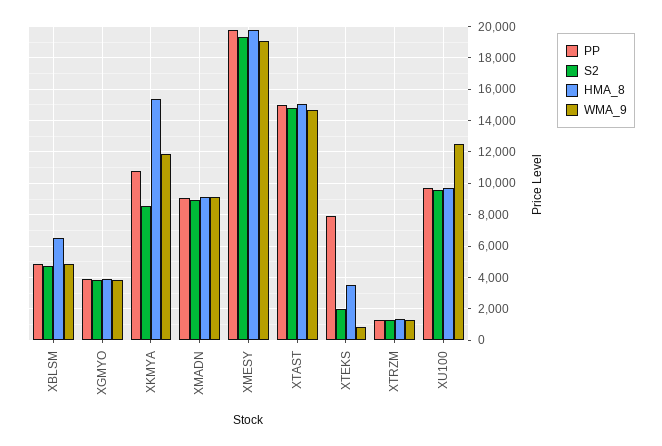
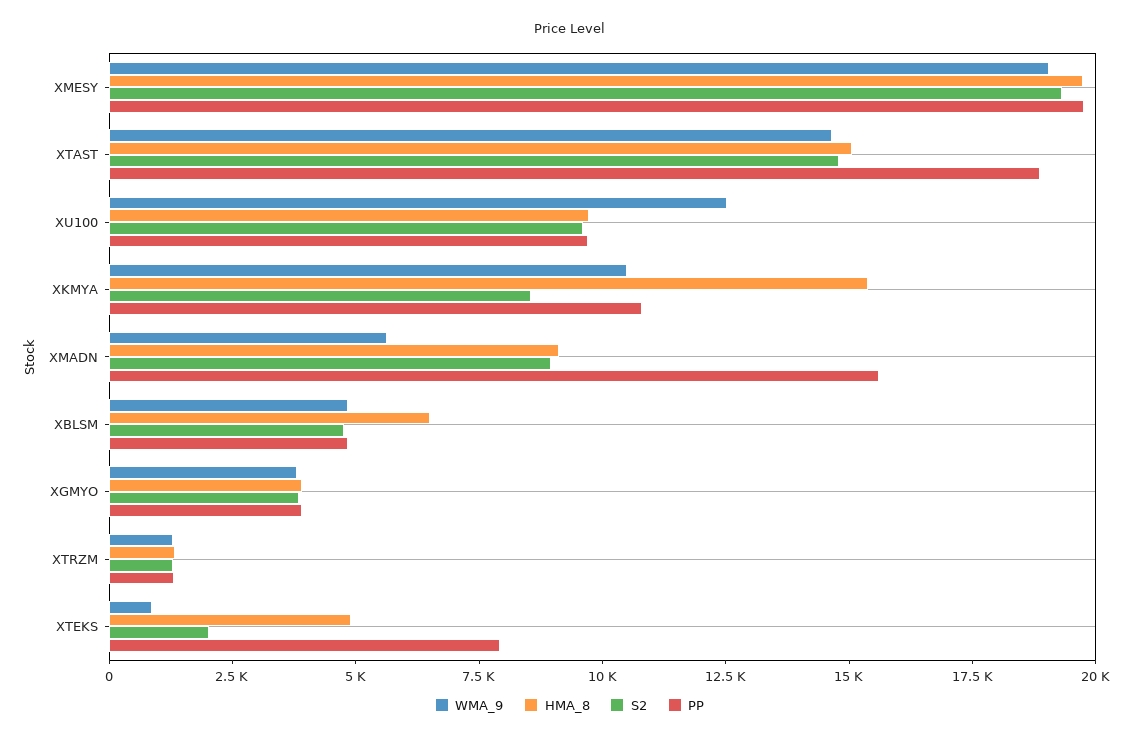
  {
    "PP": {
      "XBLSM": 5000,
      "XGMYO": 4000,
      "XKMYA": 11000,
-     "XMADN": 9000,
+     "XMADN": 15500,
      "XMESY": 20000,
-     "XTAST": 15000,
+     "XTAST": 19000,
      "XTEKS": 8000,
      "XTRZM": 1500,
      "XU100": 9500
    },
    "S2": {
      "XBLSM": 5000,
      "XGMYO": 4000,
      "XKMYA": 8500,
      "XMADN": 9000,
      "XMESY": 19500,
      "XTAST": 15000,
      "XTEKS": 2000,
      "XTRZM": 1500,
      "XU100": 9500
    },
    "HMA_8": {
      "XBLSM": 6500,
      "XGMYO": 4000,
      "XKMYA": 15500,
      "XMADN": 9000,
      "XMESY": 19500,
      "XTAST": 15000,
-     "XTEKS": 3500,
+     "XTEKS": 5000,
      "XTRZM": 1500,
      "XU100": 9500
    },
    "WMA_9": {
      "XBLSM": 5000,
      "XGMYO": 4000,
-     "XKMYA": 12000,
+     "XKMYA": 10500,
-     "XMADN": 9000,
+     "XMADN": 5500,
      "XMESY": 19000,
      "XTAST": 14500,
      "XTEKS": 1000,
      "XTRZM": 1500,
      "XU100": 12500
    }
  }

